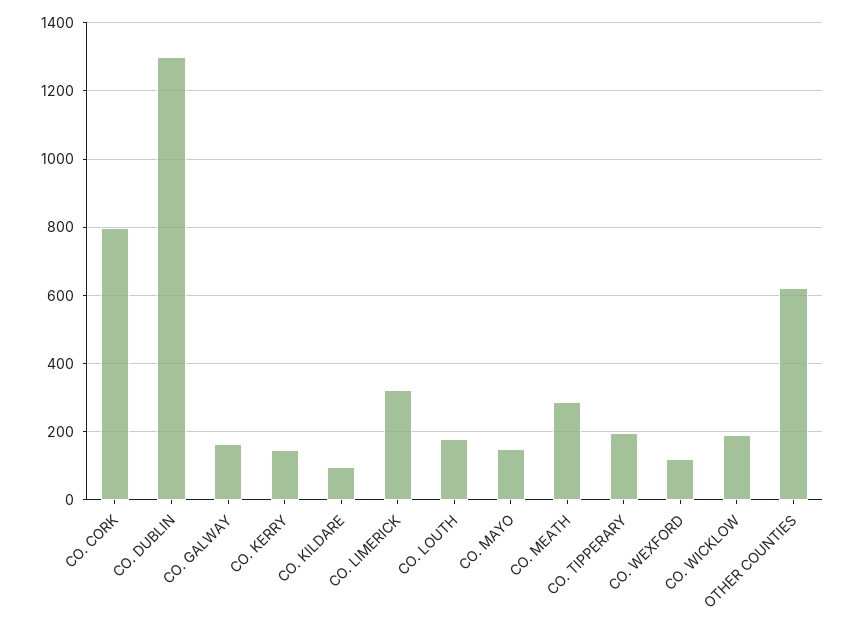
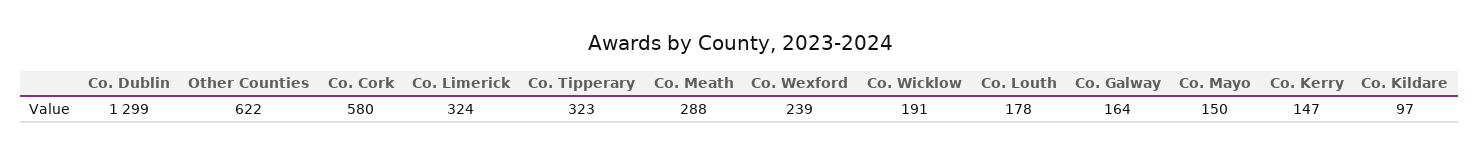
  {
-   "CO. CORK": 800,
+   "CO. CORK": 580,
    "CO. DUBLIN": 1299,
    "CO. GALWAY": 164,
    "CO. KERRY": 147,
    "CO. KILDARE": 97,
    "CO. LIMERICK": 324,
    "CO. LOUTH": 178,
    "CO. MAYO": 150,
    "CO. MEATH": 288,
-   "CO. TIPPERARY": 200,
+   "CO. TIPPERARY": 323,
-   "CO. WEXFORD": 120,
+   "CO. WEXFORD": 239,
    "CO. WICKLOW": 191,
    "OTHER COUNTIES": 622
  }

